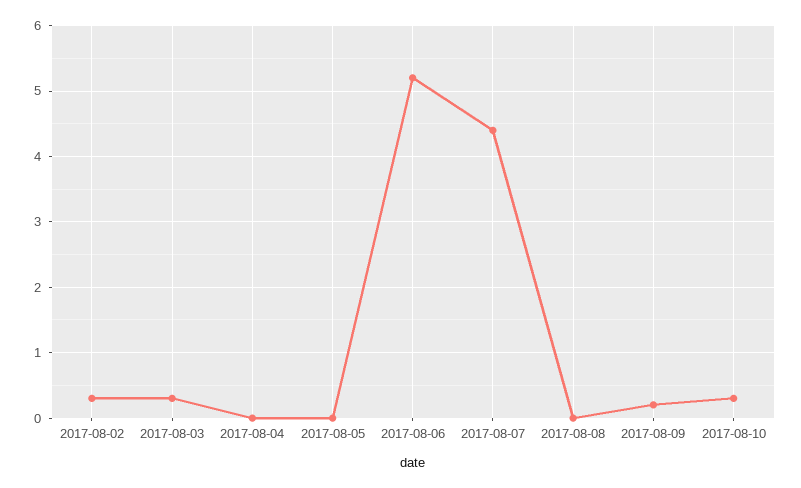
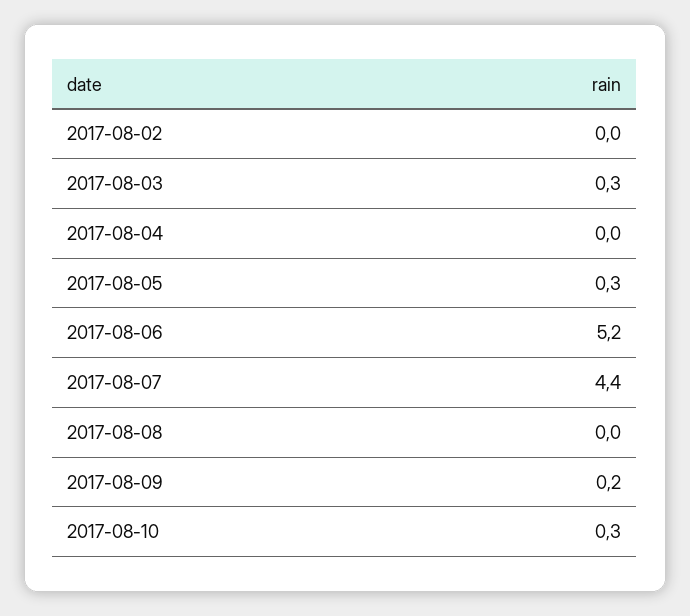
  {
-   "2017-08-02": 0.3,
+   "2017-08-02": 0,
    "2017-08-03": 0.3,
    "2017-08-04": 0,
-   "2017-08-05": 0,
+   "2017-08-05": 0.3,
    "2017-08-06": 5.2,
    "2017-08-07": 4.4,
    "2017-08-08": 0,
    "2017-08-09": 0.2,
    "2017-08-10": 0.3
  }

